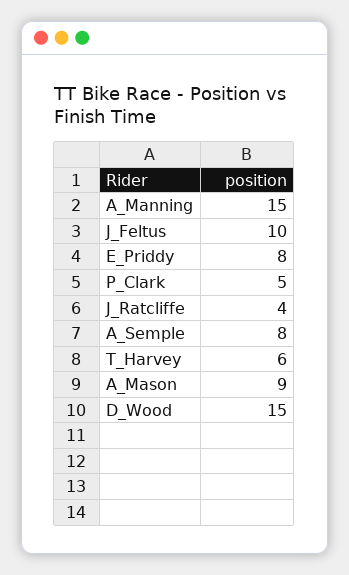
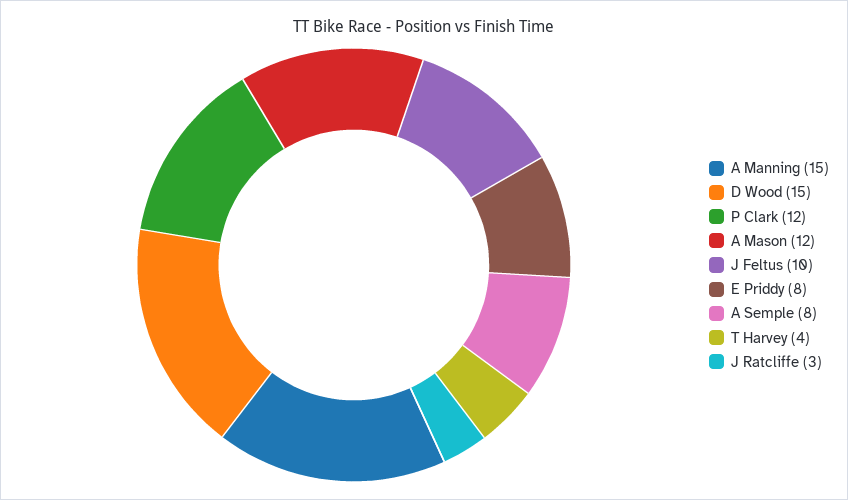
  {
    "A_Manning": 15,
    "J_Feltus": 10,
    "E_Priddy": 8,
-   "P_Clark": 5,
+   "P_Clark": 12,
-   "J_Ratcliffe": 4,
+   "J_Ratcliffe": 3,
    "A_Semple": 8,
-   "T_Harvey": 6,
+   "T_Harvey": 4,
-   "A_Mason": 9,
+   "A_Mason": 12,
    "D_Wood": 15
  }

